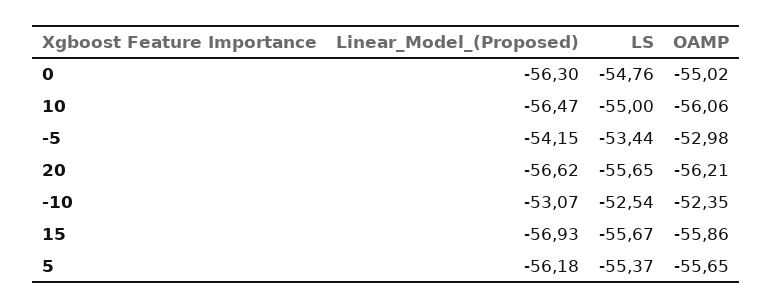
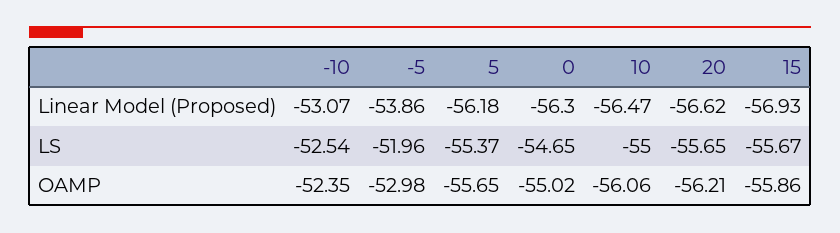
  {
    "Linear_Model_(Proposed)": {
      "0": -56.3,
      "10": -56.47,
-     "-5": -54.15,
+     "-5": -53.86,
      "20": -56.62,
      "-10": -53.07,
      "15": -56.93,
      "5": -56.18
    },
    "LS": {
-     "0": -54.76,
+     "0": -54.65,
      "10": -55,
-     "-5": -53.44,
+     "-5": -51.96,
      "20": -55.65,
      "-10": -52.54,
      "15": -55.67,
      "5": -55.37
    },
    "OAMP": {
      "0": -55.02,
      "10": -56.06,
      "-5": -52.98,
      "20": -56.21,
      "-10": -52.35,
      "15": -55.86,
      "5": -55.65
    }
  }

